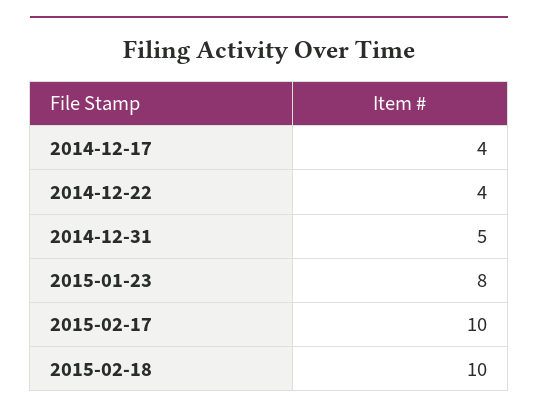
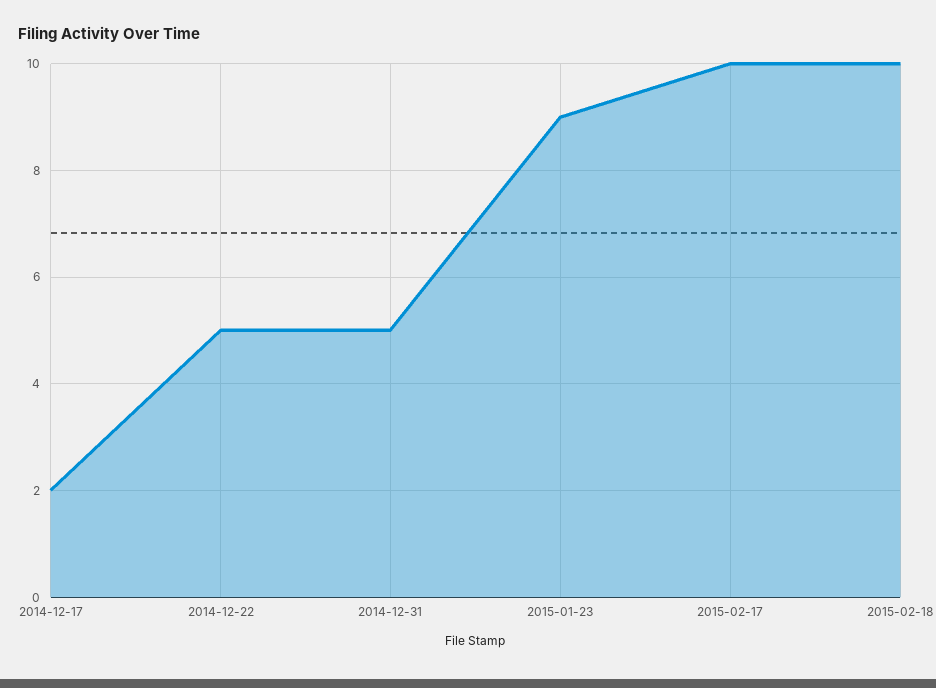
  {
-   "2014-12-17": 4,
+   "2014-12-17": 2,
-   "2014-12-22": 4,
+   "2014-12-22": 5,
    "2014-12-31": 5,
-   "2015-01-23": 8,
+   "2015-01-23": 9,
    "2015-02-17": 10,
    "2015-02-18": 10
  }

